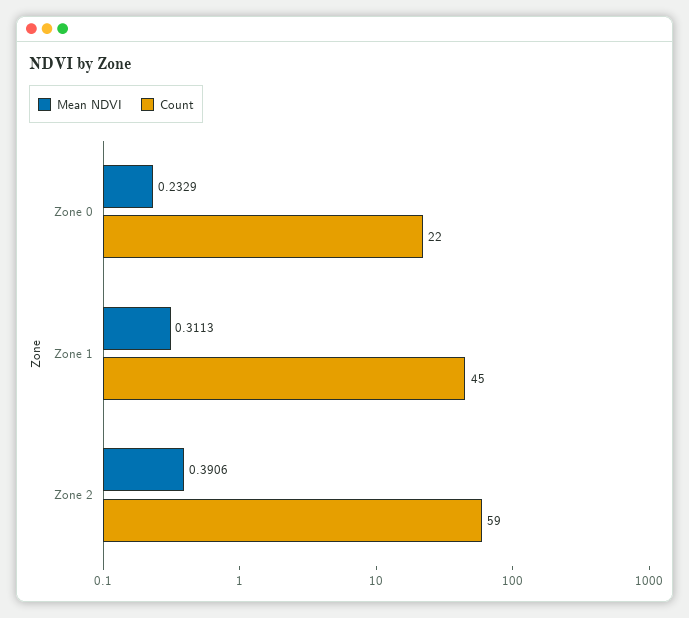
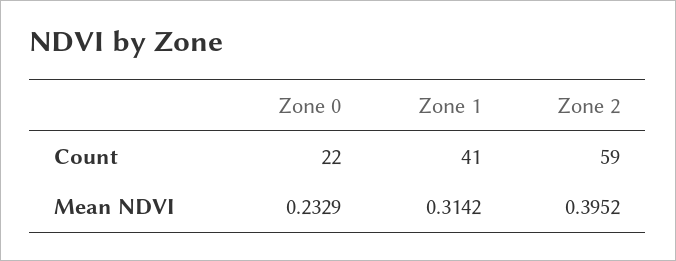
  {
    "Mean NDVI": {
      "Zone 0": 0.2329,
-     "Zone 1": 0.3113,
+     "Zone 1": 0.3142,
-     "Zone 2": 0.3906
+     "Zone 2": 0.3952
    },
    "Count": {
      "Zone 0": 22,
-     "Zone 1": 45,
+     "Zone 1": 41,
      "Zone 2": 59
    }
  }

